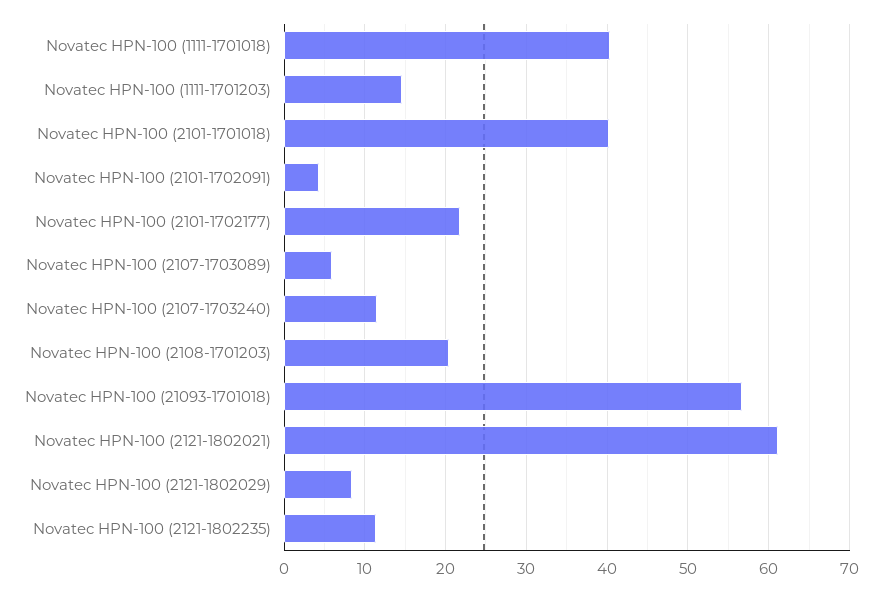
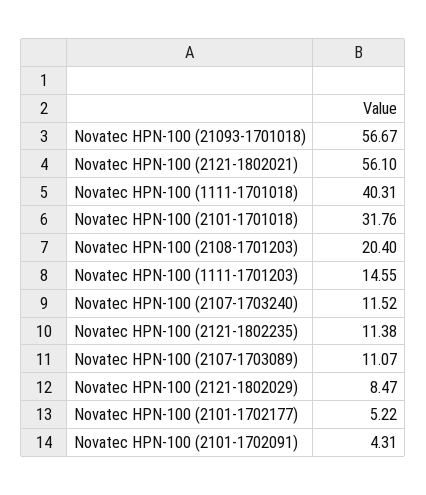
  {
    "Novatec HPN-100 (1111-1701018)": 40.31,
    "Novatec HPN-100 (1111-1701203)": 14.55,
-   "Novatec HPN-100 (2101-1701018)": 40,
+   "Novatec HPN-100 (2101-1701018)": 31.76,
    "Novatec HPN-100 (2101-1702091)": 4.31,
-   "Novatec HPN-100 (2101-1702177)": 22,
+   "Novatec HPN-100 (2101-1702177)": 5.22,
-   "Novatec HPN-100 (2107-1703089)": 6,
+   "Novatec HPN-100 (2107-1703089)": 11.07,
    "Novatec HPN-100 (2107-1703240)": 11.52,
    "Novatec HPN-100 (2108-1701203)": 20.4,
    "Novatec HPN-100 (21093-1701018)": 56.67,
-   "Novatec HPN-100 (2121-1802021)": 61,
+   "Novatec HPN-100 (2121-1802021)": 56.1,
    "Novatec HPN-100 (2121-1802029)": 8.47,
    "Novatec HPN-100 (2121-1802235)": 11.38
  }

